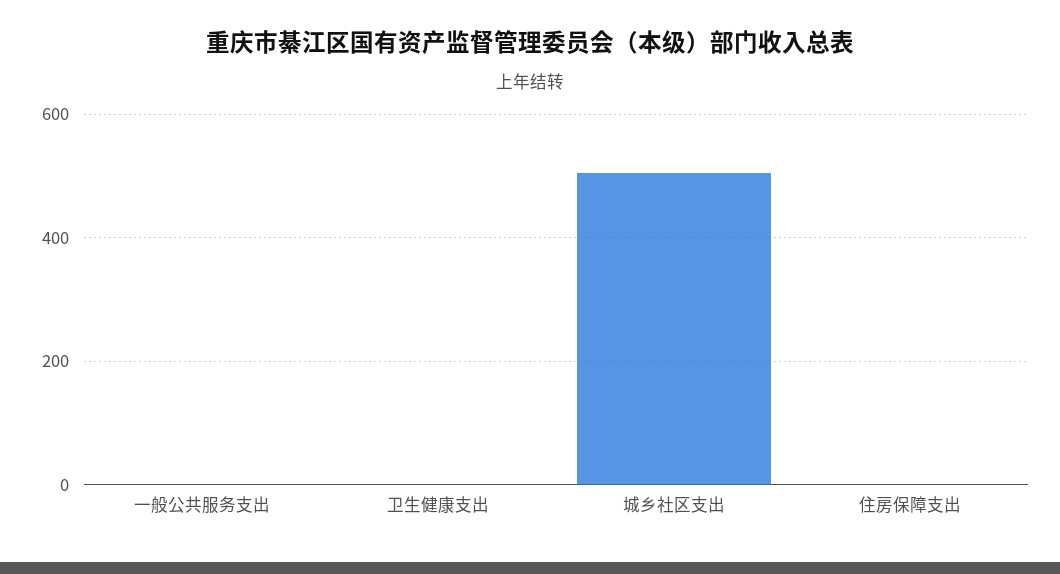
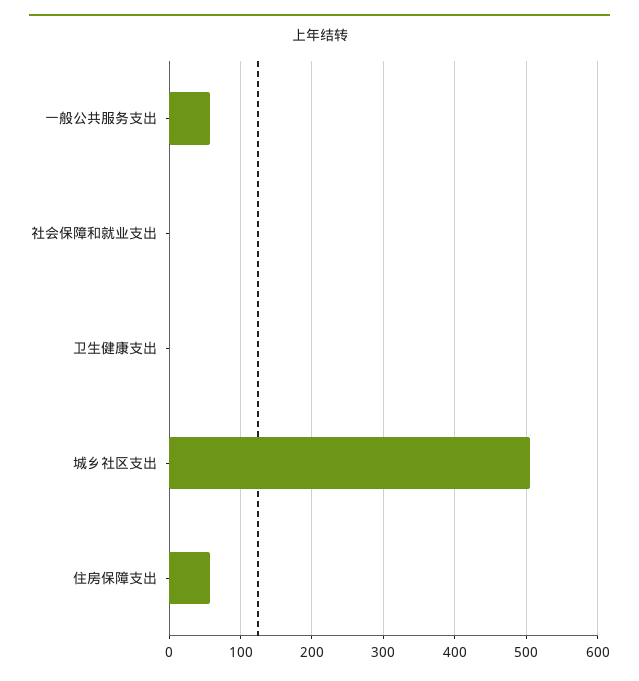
  {
-   "一般公共服务支出": 0,
+   "一般公共服务支出": 60,
    "卫生健康支出": 0,
    "城乡社区支出": 510,
-   "住房保障支出": 0
+   "住房保障支出": 60,
+   "社会保障和就业支出": 0
  }

